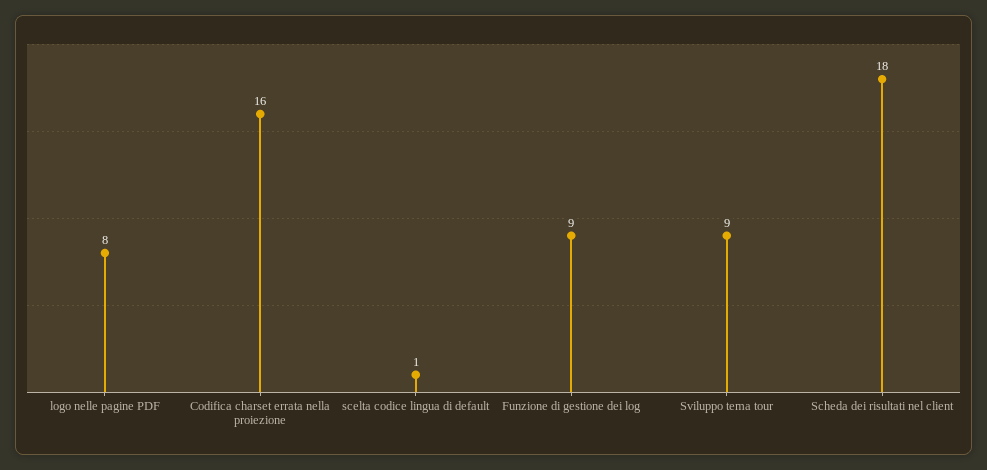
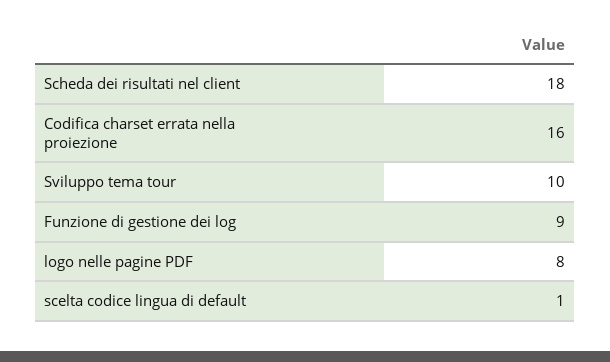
  {
    "logo nelle pagine PDF": 8,
    "Codifica charset errata nella proiezione": 16,
    "scelta codice lingua di default": 1,
    "Funzione di gestione dei log": 9,
-   "Sviluppo tema tour": 9,
+   "Sviluppo tema tour": 10,
    "Scheda dei risultati nel client": 18
  }

